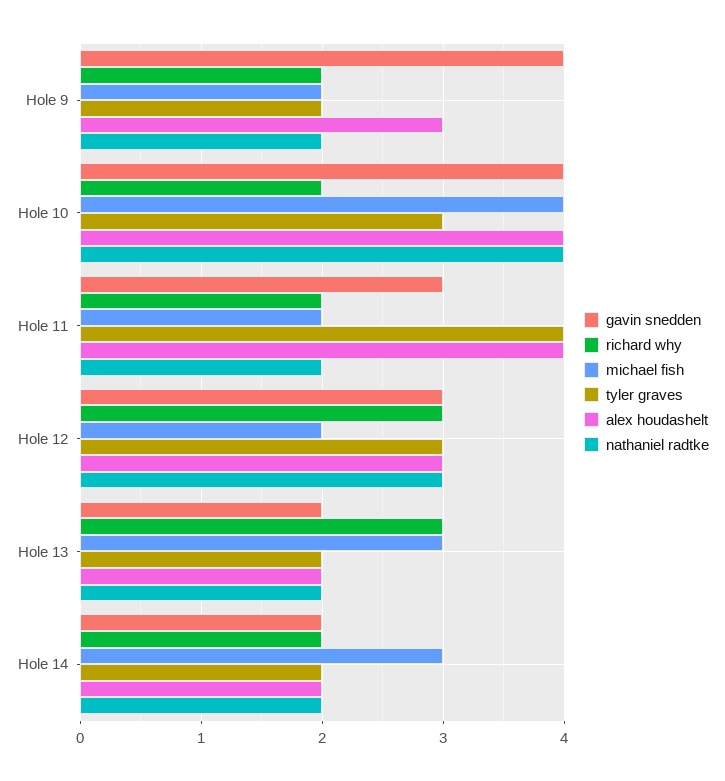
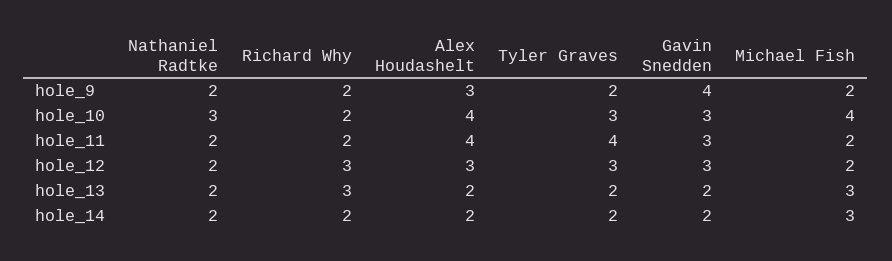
  {
    "gavin snedden": {
      "Hole 9": 4,
-     "Hole 10": 4,
+     "Hole 10": 3,
      "Hole 11": 3,
      "Hole 12": 3,
      "Hole 13": 2,
      "Hole 14": 2
    },
    "richard why": {
      "Hole 9": 2,
      "Hole 10": 2,
      "Hole 11": 2,
      "Hole 12": 3,
      "Hole 13": 3,
      "Hole 14": 2
    },
    "michael fish": {
      "Hole 9": 2,
      "Hole 10": 4,
      "Hole 11": 2,
      "Hole 12": 2,
      "Hole 13": 3,
      "Hole 14": 3
    },
    "tyler graves": {
      "Hole 9": 2,
      "Hole 10": 3,
      "Hole 11": 4,
      "Hole 12": 3,
      "Hole 13": 2,
      "Hole 14": 2
    },
    "alex houdashelt": {
      "Hole 9": 3,
      "Hole 10": 4,
      "Hole 11": 4,
      "Hole 12": 3,
      "Hole 13": 2,
      "Hole 14": 2
    },
    "nathaniel radtke": {
      "Hole 9": 2,
-     "Hole 10": 4,
+     "Hole 10": 3,
      "Hole 11": 2,
-     "Hole 12": 3,
+     "Hole 12": 2,
      "Hole 13": 2,
      "Hole 14": 2
    }
  }

